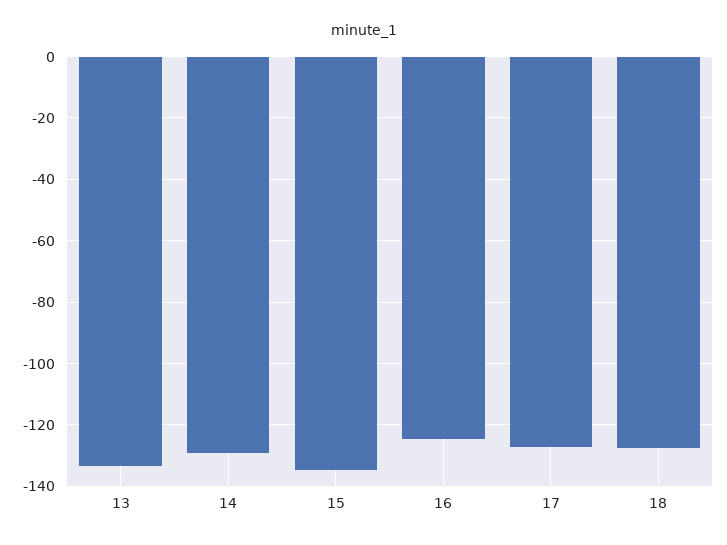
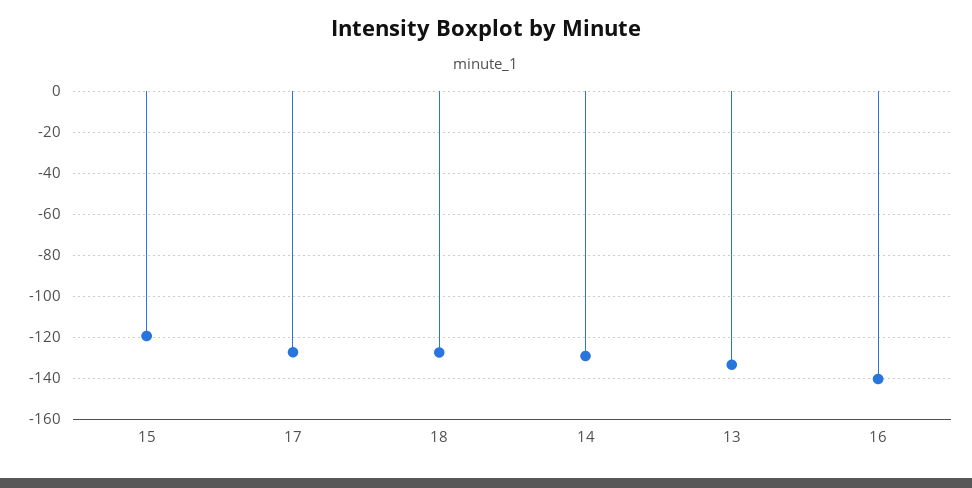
  {
    "13": -134,
    "14": -130,
-   "15": -134,
+   "15": -120,
-   "16": -124,
+   "16": -140,
    "17": -128,
    "18": -128
  }

